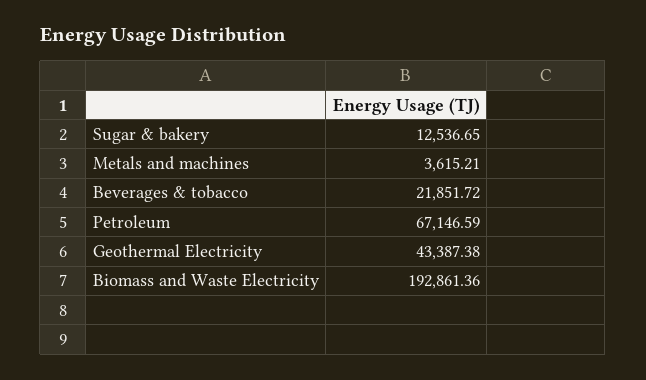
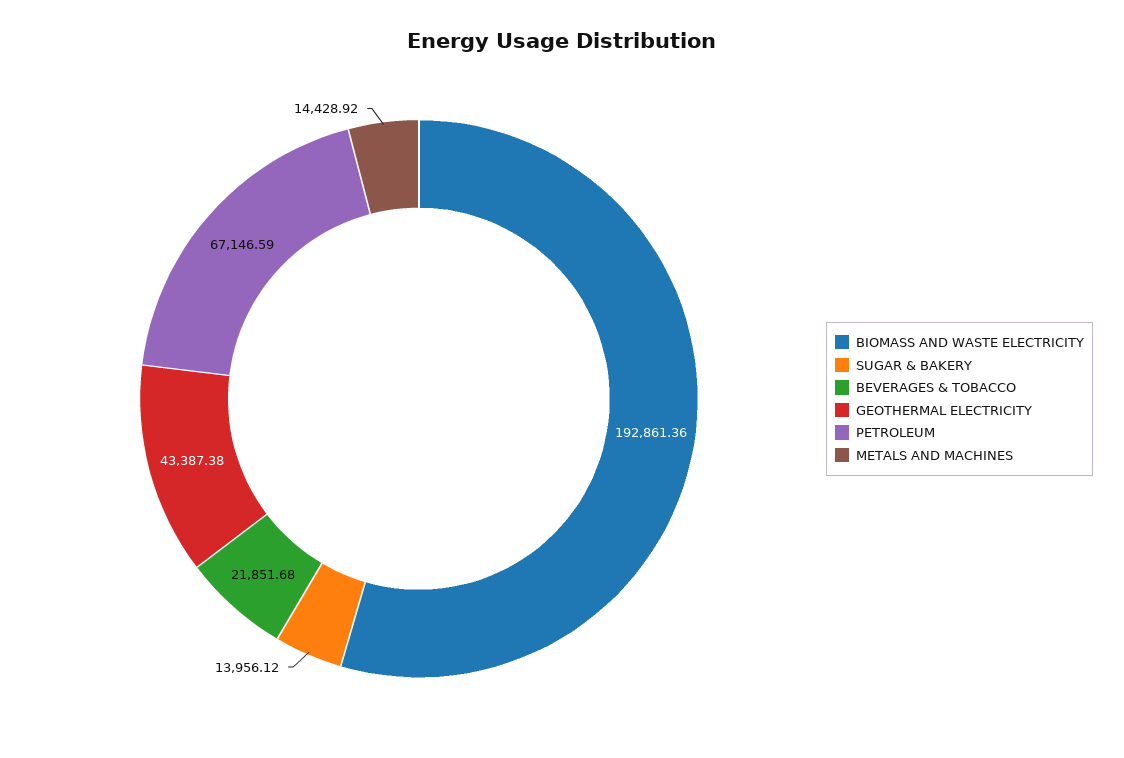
  {
-   "Sugar & bakery": 12536.65,
+   "Sugar & bakery": 13956.12,
-   "Metals and machines": 3615.21,
+   "Metals and machines": 14428.92,
-   "Beverages & tobacco": 21851.72,
+   "Beverages & tobacco": 21851.68,
    "Petroleum": 67146.59,
    "Geothermal Electricity": 43387.38,
    "Biomass and Waste Electricity": 192861.36
  }

